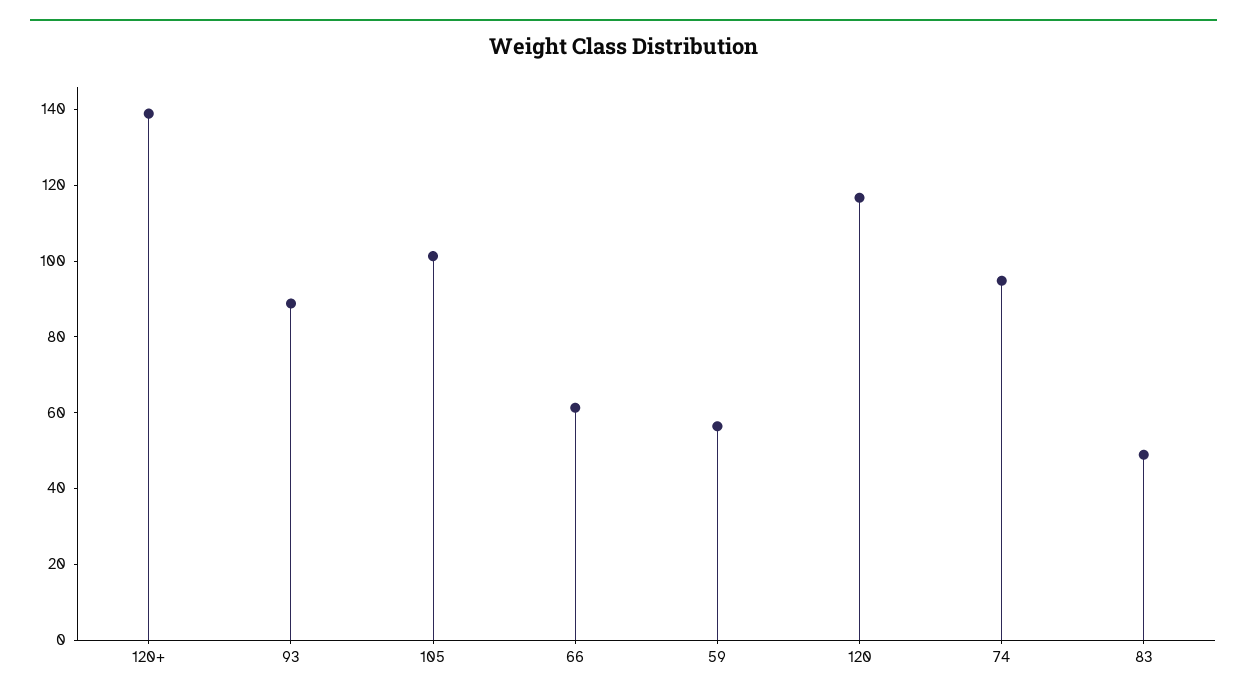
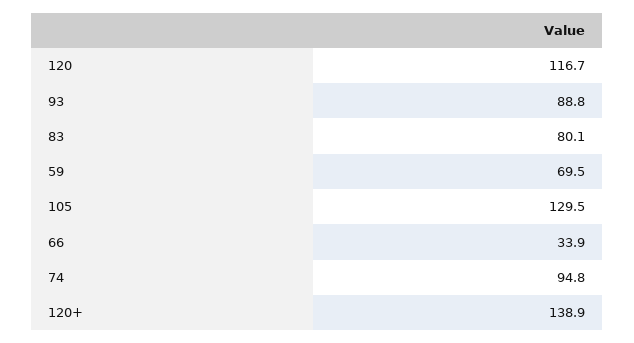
  {
    "120+": 138.9,
    "93": 88.8,
-   "105": 100,
+   "105": 129.5,
-   "66": 60,
+   "66": 33.9,
-   "59": 55,
+   "59": 69.5,
    "120": 116.7,
    "74": 94.8,
-   "83": 50
+   "83": 80.1
  }

